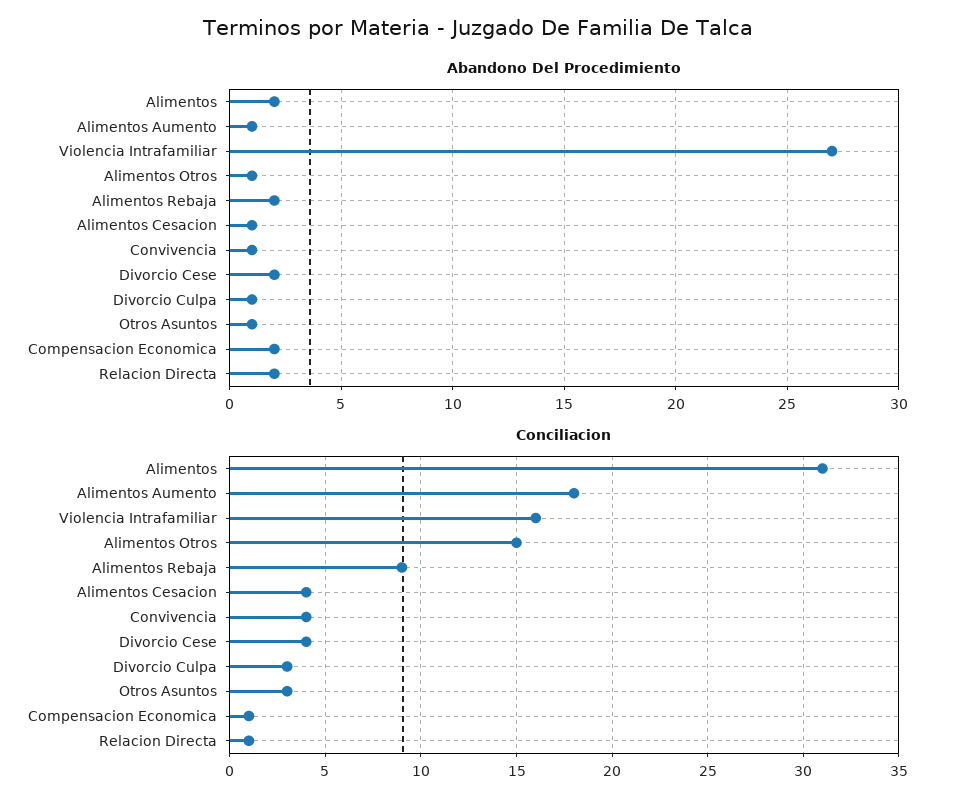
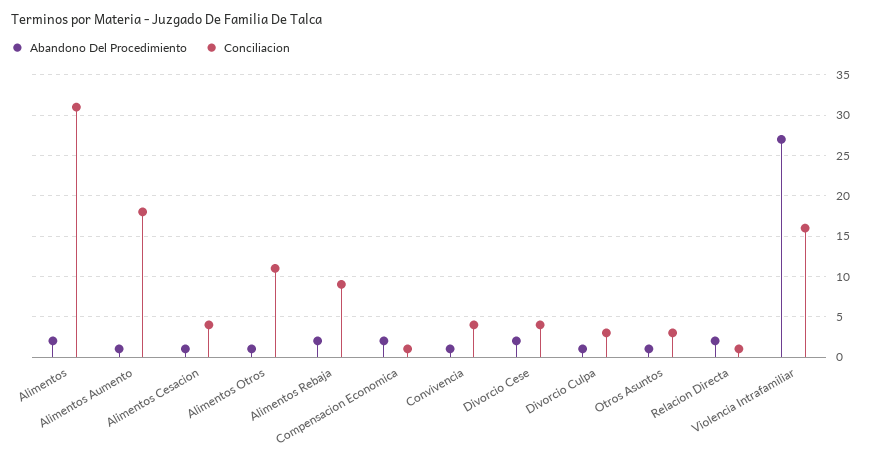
  {
    "Abandono Del Procedimiento": {
      "Alimentos": 2,
      "Alimentos Aumento": 1,
      "Violencia Intrafamiliar": 27,
      "Alimentos Otros": 1,
      "Alimentos Rebaja": 2,
      "Alimentos Cesacion": 1,
      "Convivencia": 1,
      "Divorcio Cese": 2,
      "Divorcio Culpa": 1,
      "Otros Asuntos": 1,
      "Compensacion Economica": 2,
      "Relacion Directa": 2
    },
    "Conciliacion": {
      "Alimentos": 31,
      "Alimentos Aumento": 18,
      "Violencia Intrafamiliar": 16,
-     "Alimentos Otros": 15,
+     "Alimentos Otros": 11,
      "Alimentos Rebaja": 9,
      "Alimentos Cesacion": 4,
      "Convivencia": 4,
      "Divorcio Cese": 4,
      "Divorcio Culpa": 3,
      "Otros Asuntos": 3,
      "Compensacion Economica": 1,
      "Relacion Directa": 1
    }
  }

